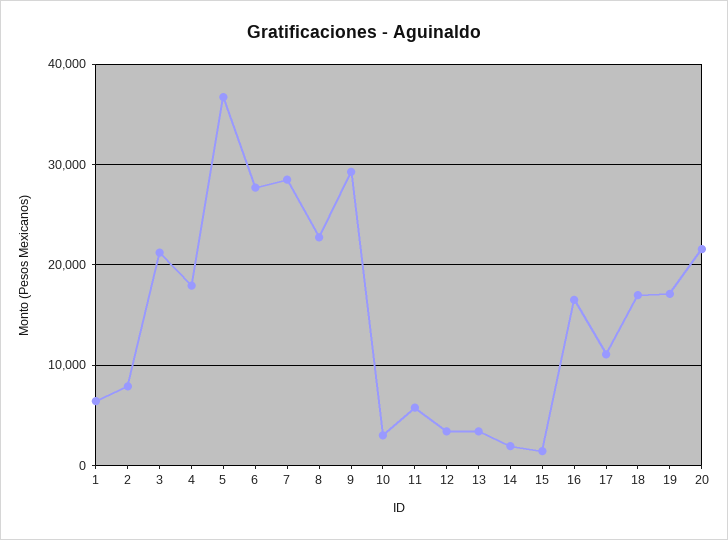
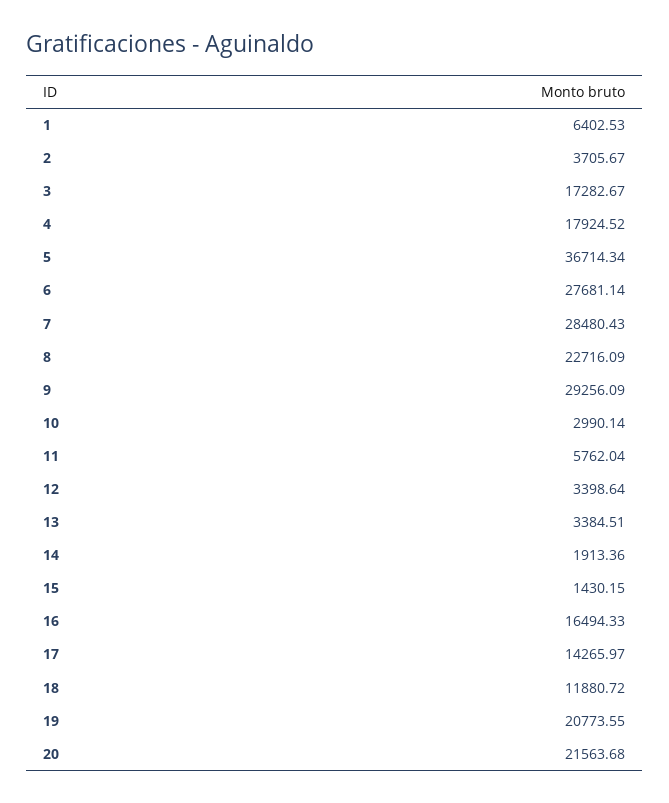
  {
    "1": 6402.53,
-   "2": 8000,
+   "2": 3705.67,
-   "3": 21000,
+   "3": 17282.67,
    "4": 17924.52,
    "5": 36714.34,
    "6": 27681.14,
    "7": 28480.43,
    "8": 22716.09,
    "9": 29256.09,
    "10": 2990.14,
    "11": 5762.04,
    "12": 3398.64,
    "13": 3384.51,
    "14": 1913.36,
    "15": 1430.15,
    "16": 16494.33,
-   "17": 11000,
+   "17": 14265.97,
-   "18": 17000,
+   "18": 11880.72,
-   "19": 17000,
+   "19": 20773.55,
    "20": 21563.68
  }

